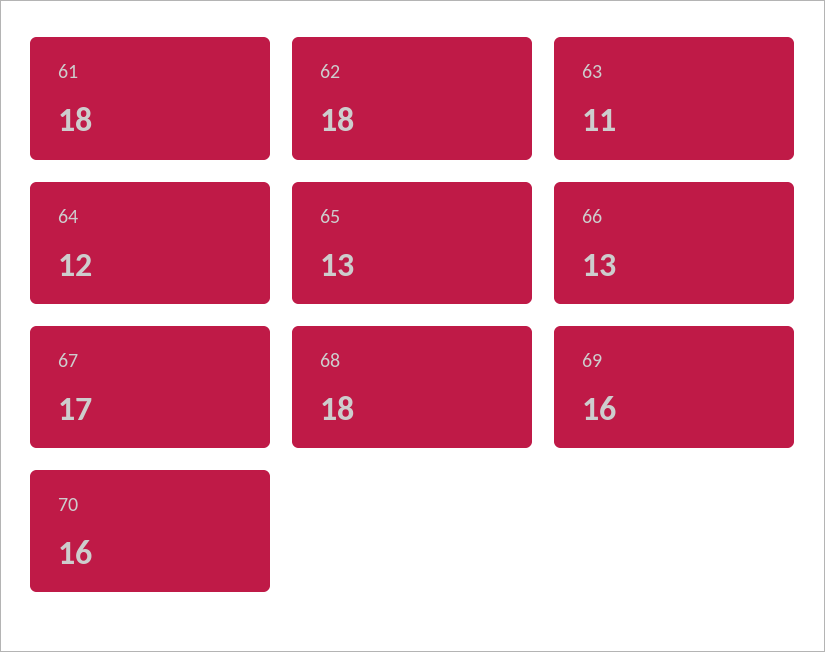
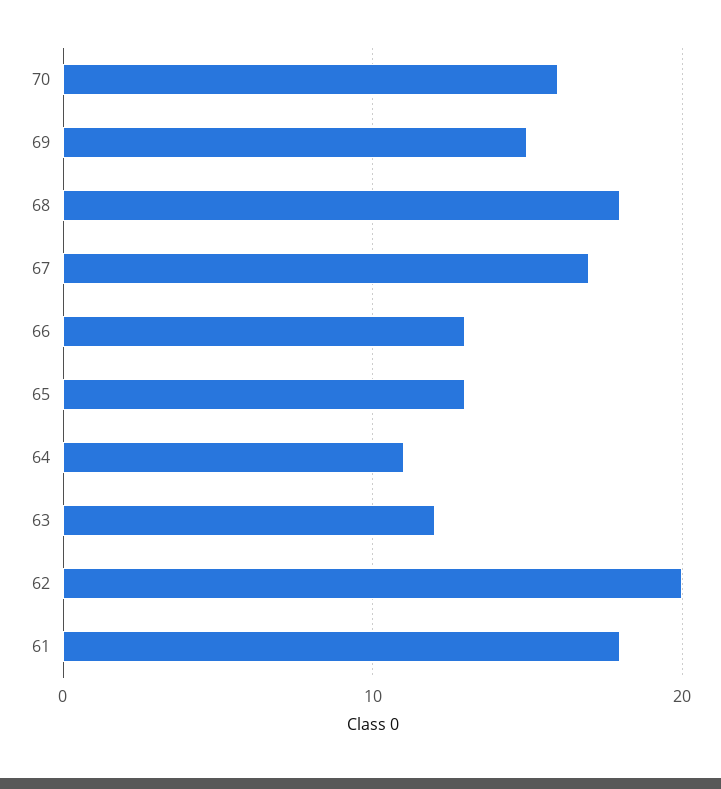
  {
    "61": 18,
-   "62": 18,
+   "62": 20,
-   "63": 11,
+   "63": 12,
-   "64": 12,
+   "64": 11,
    "65": 13,
    "66": 13,
    "67": 17,
    "68": 18,
-   "69": 16,
+   "69": 15,
    "70": 16
  }

